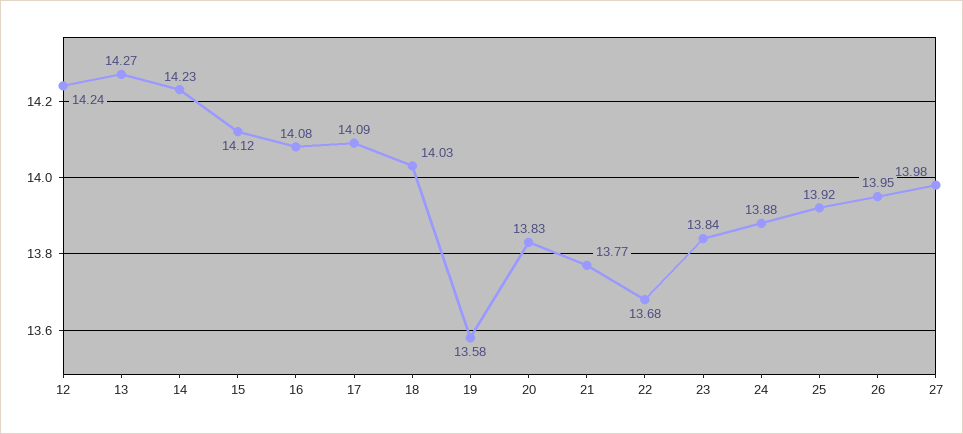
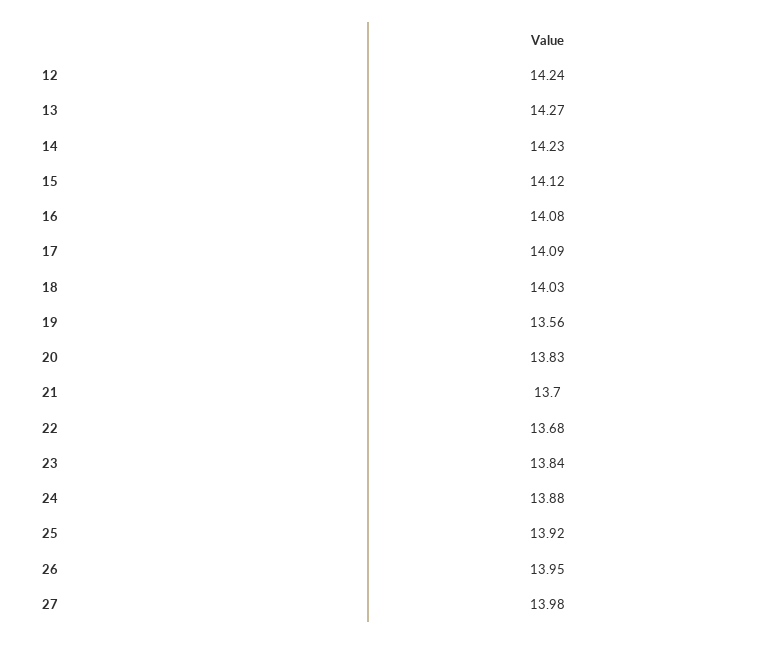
  {
    "12": 14.24,
    "13": 14.27,
    "14": 14.23,
    "15": 14.12,
    "16": 14.08,
    "17": 14.09,
    "18": 14.03,
-   "19": 13.58,
+   "19": 13.56,
    "20": 13.83,
-   "21": 13.77,
+   "21": 13.7,
    "22": 13.68,
    "23": 13.84,
    "24": 13.88,
    "25": 13.92,
    "26": 13.95,
    "27": 13.98
  }

